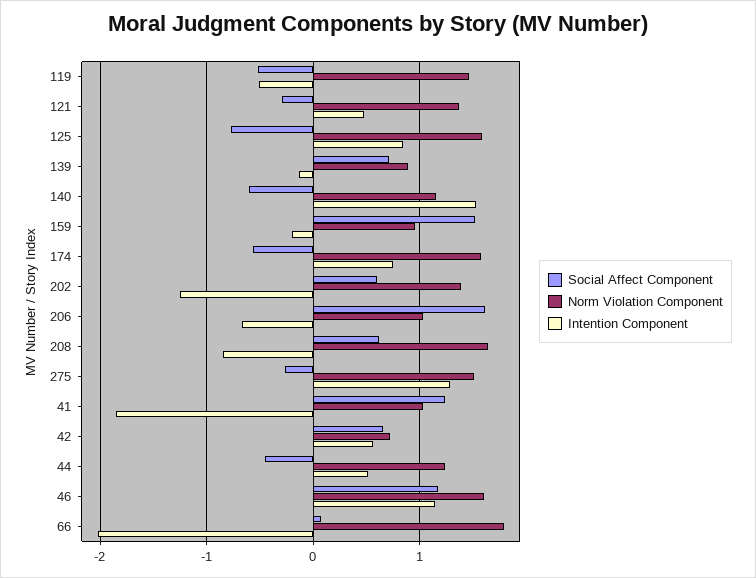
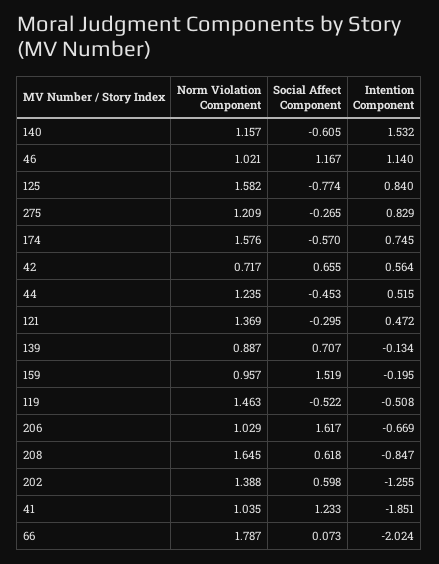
  {
    "Social Affect Component": {
      "119": -0.522,
      "121": -0.295,
      "125": -0.774,
      "139": 0.707,
      "140": -0.605,
      "159": 1.519,
      "174": -0.57,
      "202": 0.598,
      "206": 1.617,
      "208": 0.618,
      "275": -0.265,
      "41": 1.233,
      "42": 0.655,
      "44": -0.453,
      "46": 1.167,
      "66": 0.073
    },
    "Norm Violation Component": {
      "119": 1.463,
      "121": 1.369,
      "125": 1.582,
      "139": 0.887,
      "140": 1.157,
      "159": 0.957,
      "174": 1.576,
      "202": 1.388,
      "206": 1.029,
      "208": 1.645,
-     "275": 1.5,
+     "275": 1.209,
      "41": 1.035,
      "42": 0.717,
      "44": 1.235,
-     "46": 1.6,
+     "46": 1.021,
      "66": 1.787
    },
    "Intention Component": {
      "119": -0.508,
      "121": 0.472,
      "125": 0.84,
      "139": -0.134,
      "140": 1.532,
      "159": -0.195,
      "174": 0.745,
      "202": -1.255,
      "206": -0.669,
      "208": -0.847,
-     "275": 1.3,
+     "275": 0.829,
      "41": -1.851,
      "42": 0.564,
      "44": 0.515,
      "46": 1.14,
      "66": -2.024
    }
  }

